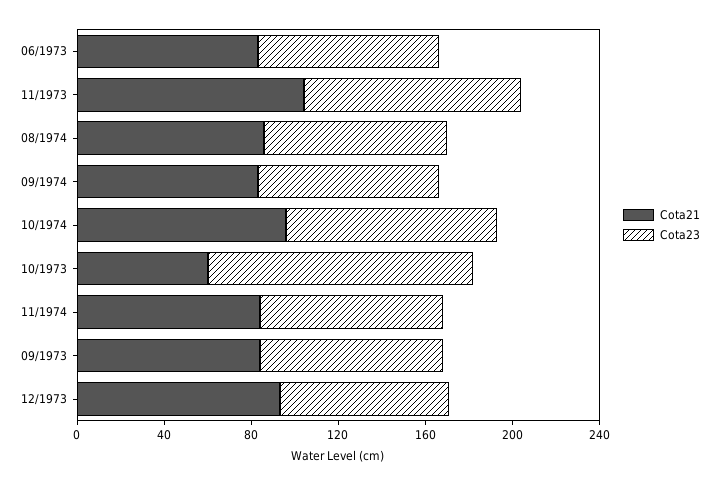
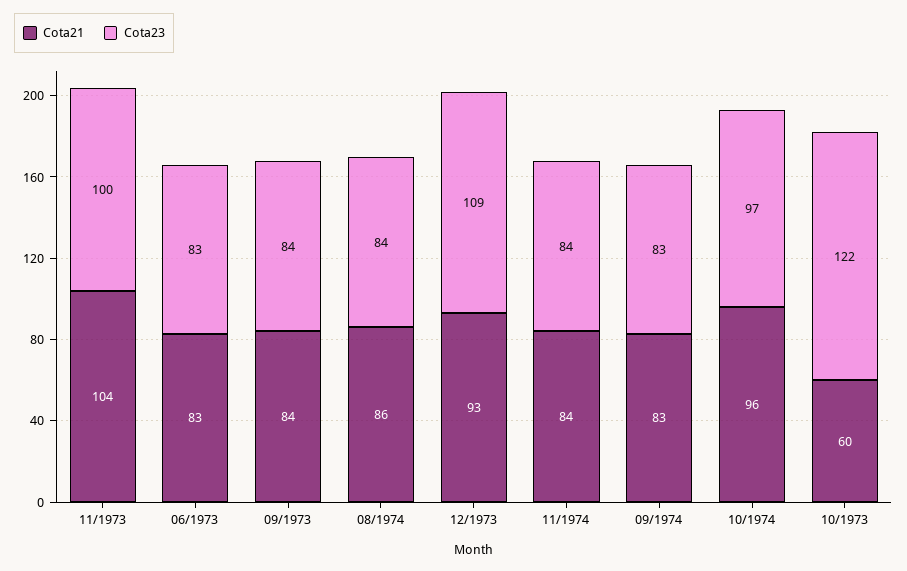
  {
    "Cota21": {
      "06/1973": 83,
      "11/1973": 104,
      "08/1974": 86,
      "09/1974": 83,
      "10/1974": 96,
      "10/1973": 60,
      "11/1974": 84,
      "09/1973": 84,
      "12/1973": 93
    },
    "Cota23": {
      "06/1973": 83,
      "11/1973": 100,
      "08/1974": 84,
      "09/1974": 83,
      "10/1974": 97,
      "10/1973": 122,
      "11/1974": 84,
      "09/1973": 84,
-     "12/1973": 80
+     "12/1973": 109
    }
  }

